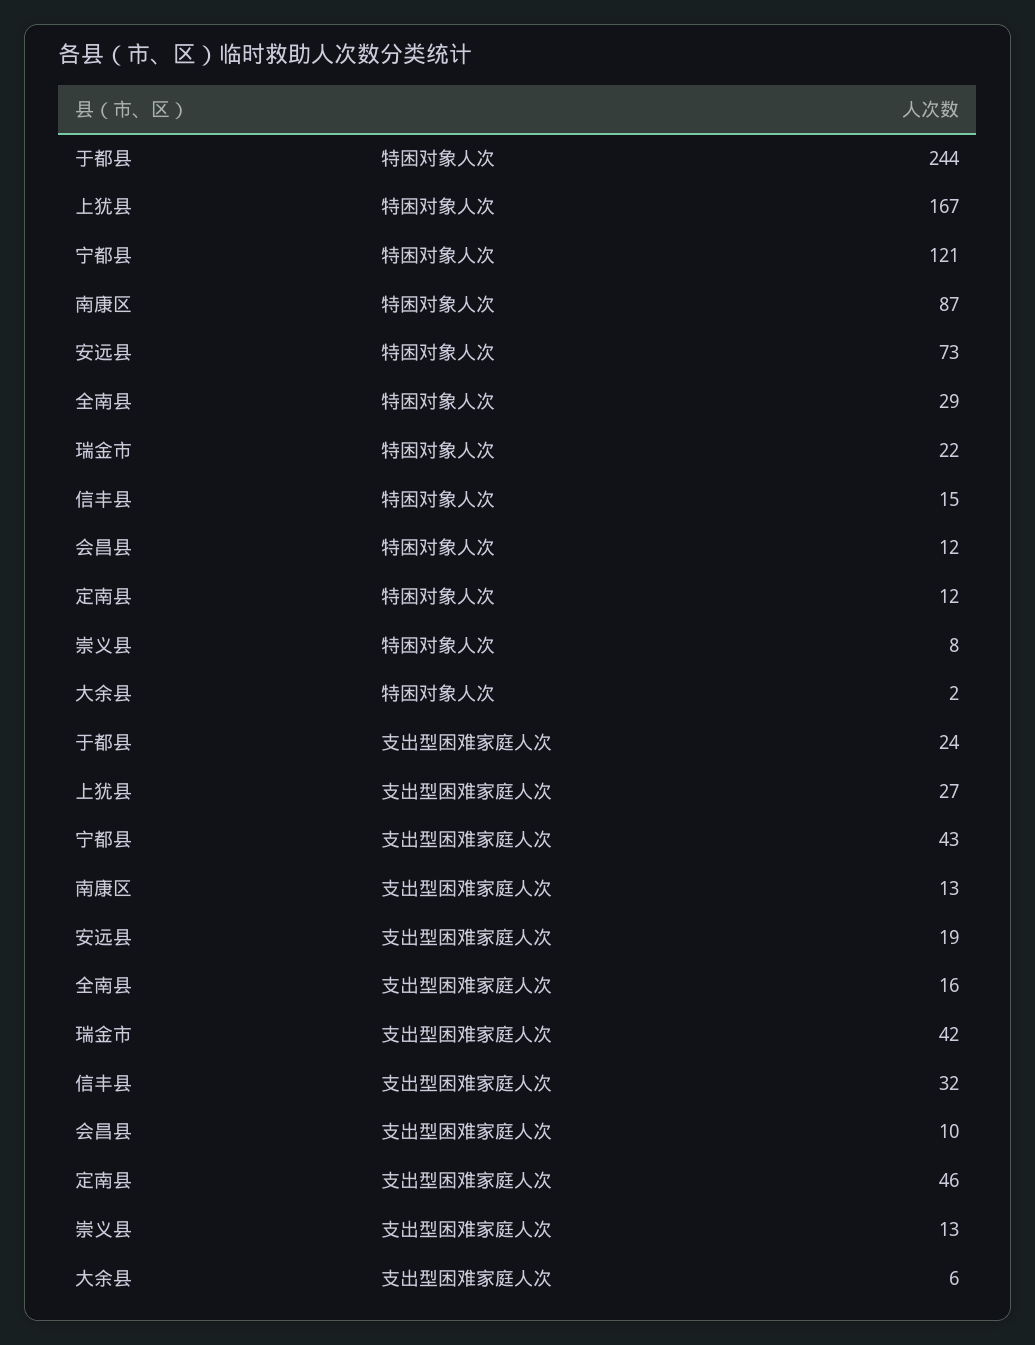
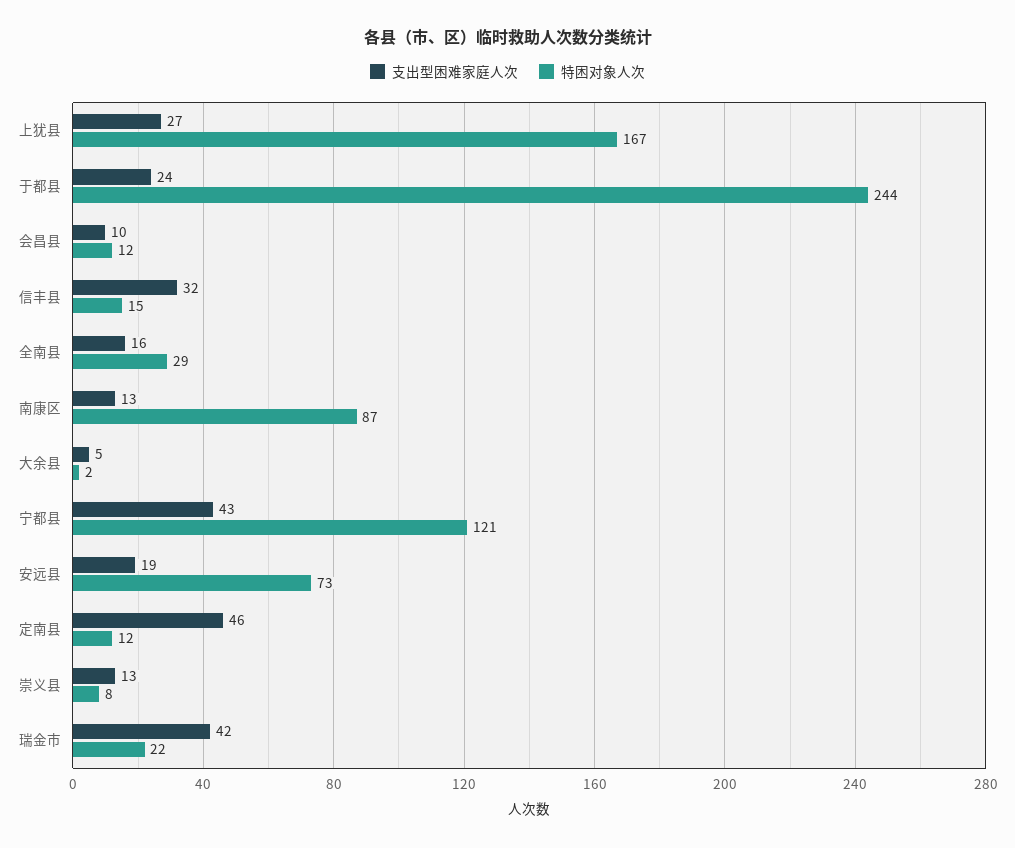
  {
    "特困对象人次": {
      "于都县": 244,
      "上犹县": 167,
      "宁都县": 121,
      "南康区": 87,
      "安远县": 73,
      "全南县": 29,
      "瑞金市": 22,
      "信丰县": 15,
      "会昌县": 12,
      "定南县": 12,
      "崇义县": 8,
      "大余县": 2
    },
    "支出型困难家庭人次": {
      "于都县": 24,
      "上犹县": 27,
      "宁都县": 43,
      "南康区": 13,
      "安远县": 19,
      "全南县": 16,
      "瑞金市": 42,
      "信丰县": 32,
      "会昌县": 10,
      "定南县": 46,
      "崇义县": 13,
-     "大余县": 6
+     "大余县": 5
    }
  }

